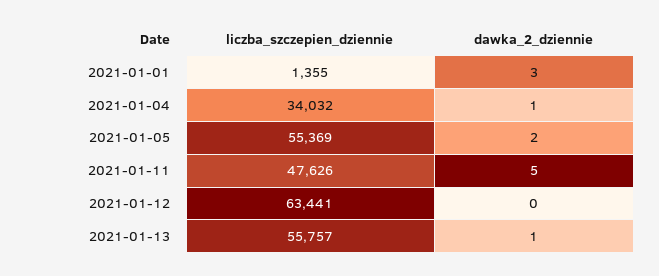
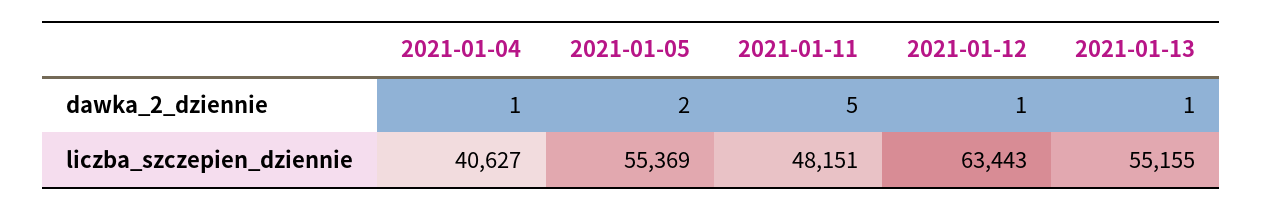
  {
    "liczba_szczepien_dziennie": {
-     "2021-01-01": 1355,
-     "2021-01-04": 34032,
+     "2021-01-04": 40627,
      "2021-01-05": 55369,
-     "2021-01-11": 47626,
+     "2021-01-11": 48151,
-     "2021-01-12": 63441,
+     "2021-01-12": 63443,
-     "2021-01-13": 55757
+     "2021-01-13": 55155
    },
    "dawka_2_dziennie": {
-     "2021-01-01": 3,
      "2021-01-04": 1,
      "2021-01-05": 2,
      "2021-01-11": 5,
-     "2021-01-12": 0,
+     "2021-01-12": 1,
      "2021-01-13": 1
    }
  }

